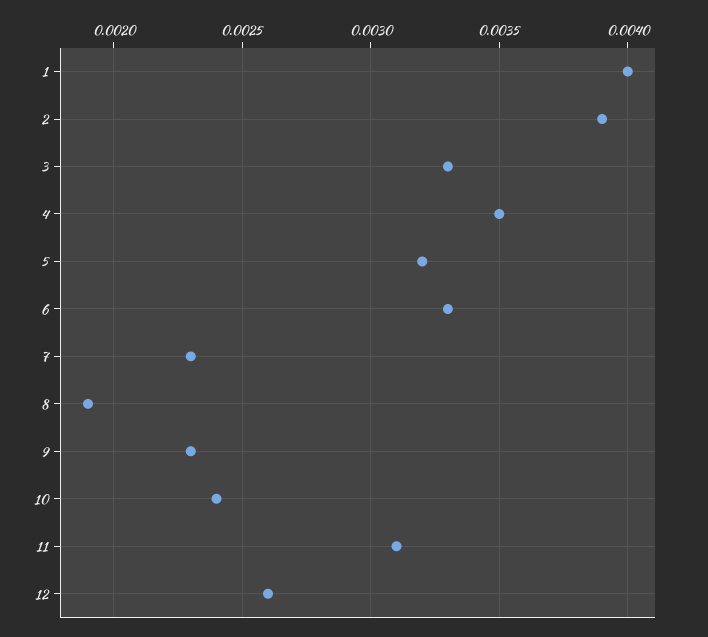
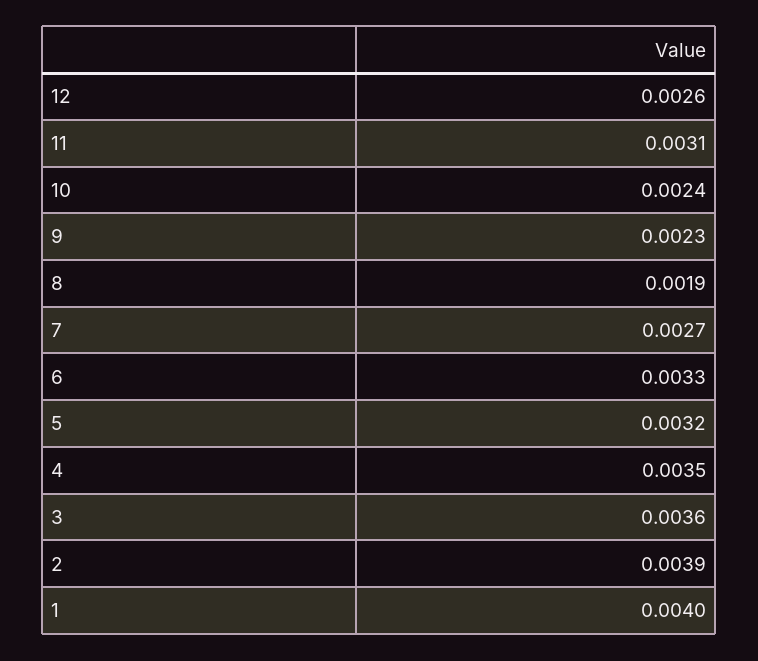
  {
    "1": 0.004,
    "2": 0.0039,
-   "3": 0.0033,
+   "3": 0.0036,
    "4": 0.0035,
    "5": 0.0032,
    "6": 0.0033,
-   "7": 0.0023,
+   "7": 0.0027,
    "8": 0.0019,
    "9": 0.0023,
    "10": 0.0024,
    "11": 0.0031,
    "12": 0.0026
  }

